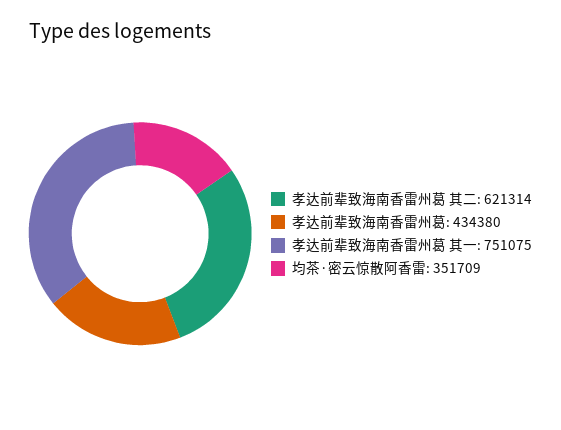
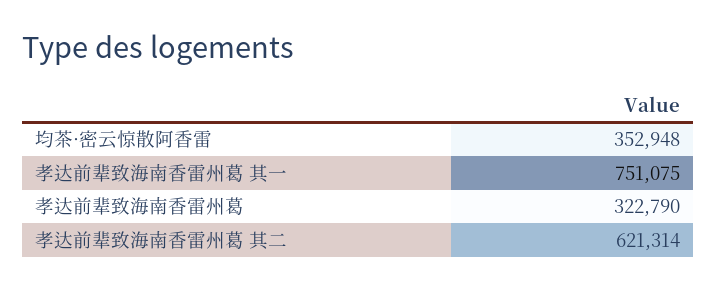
  {
    "孝达前辈致海南香雷州葛 其二": 621314,
-   "孝达前辈致海南香雷州葛": 434380,
+   "孝达前辈致海南香雷州葛": 322790,
    "孝达前辈致海南香雷州葛 其一": 751075,
-   "均茶·密云惊散阿香雷": 351709
+   "均茶·密云惊散阿香雷": 352948
  }

